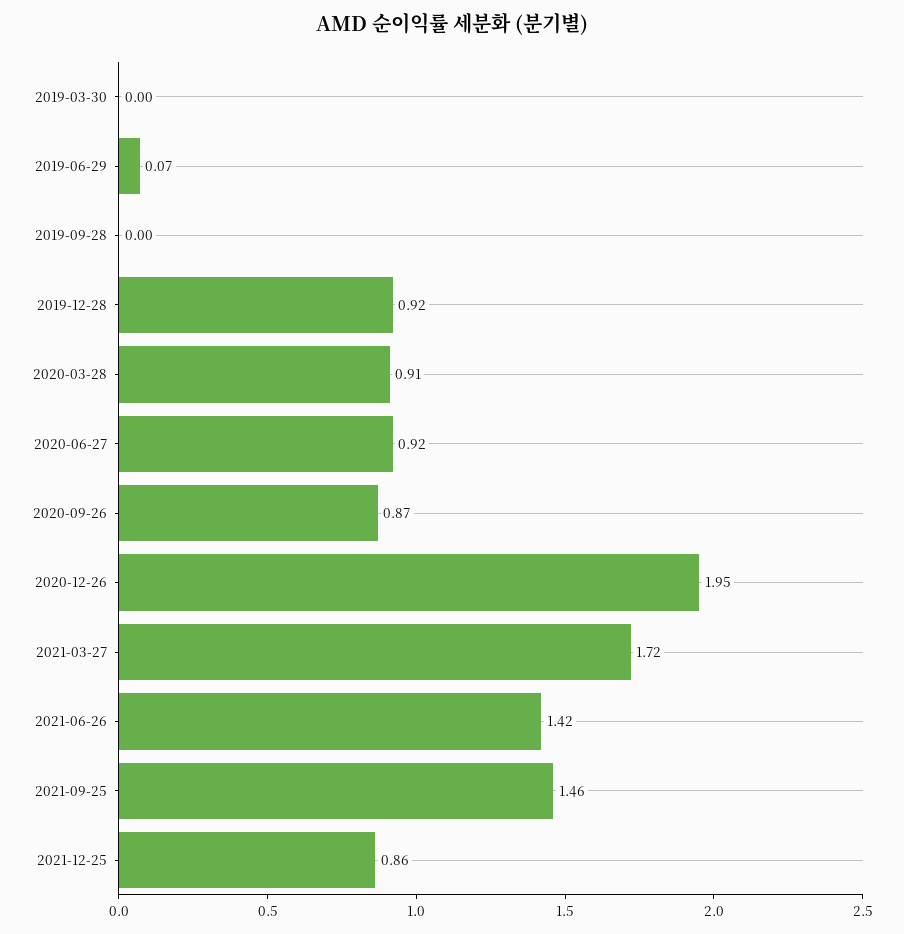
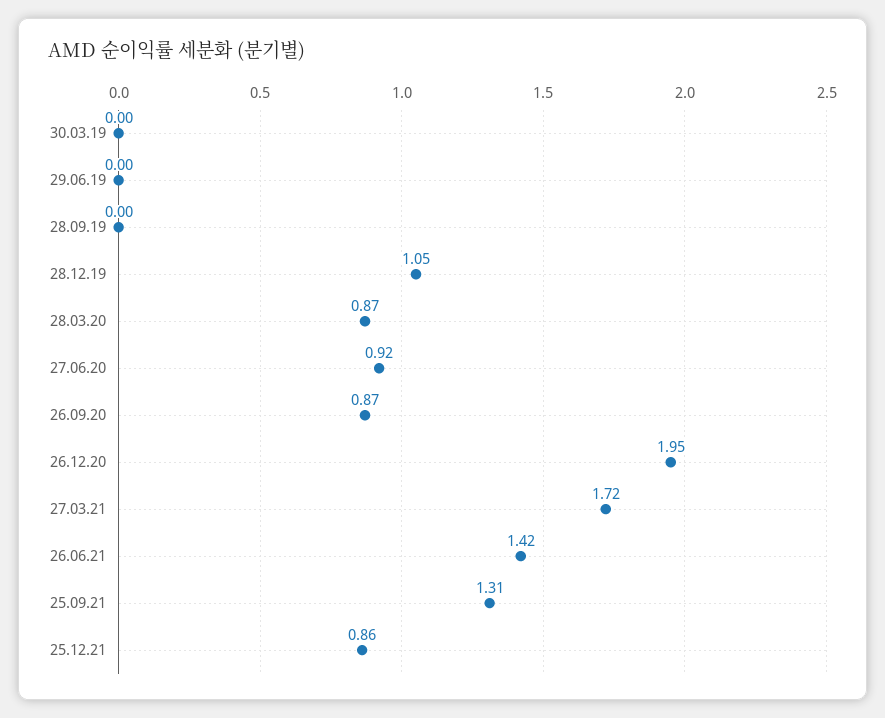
  {
    "2019-03-30": 0,
-   "2019-06-29": 0.07,
+   "2019-06-29": 0,
    "2019-09-28": 0,
-   "2019-12-28": 0.92,
+   "2019-12-28": 1.05,
-   "2020-03-28": 0.91,
+   "2020-03-28": 0.87,
    "2020-06-27": 0.92,
    "2020-09-26": 0.87,
    "2020-12-26": 1.95,
    "2021-03-27": 1.72,
    "2021-06-26": 1.42,
-   "2021-09-25": 1.46,
+   "2021-09-25": 1.31,
    "2021-12-25": 0.86
  }

